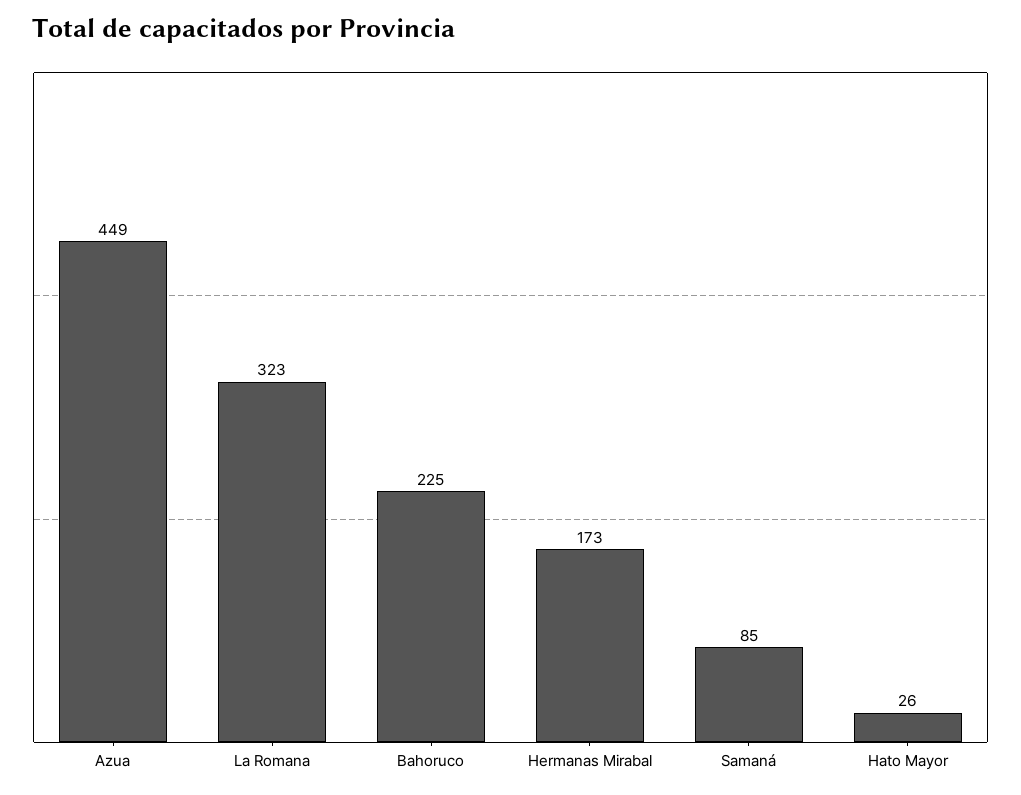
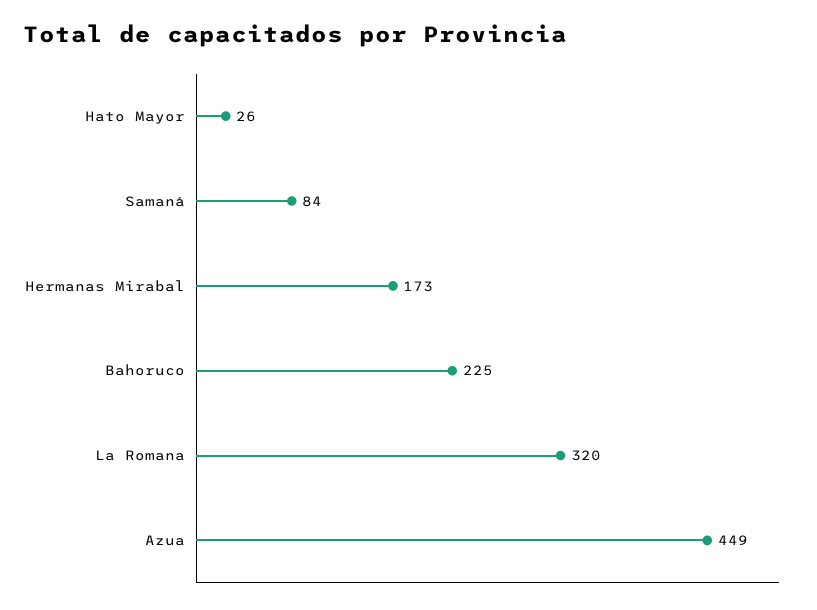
  {
    "Azua": 449,
-   "La Romana": 323,
+   "La Romana": 320,
    "Bahoruco": 225,
    "Hermanas Mirabal": 173,
-   "Samaná": 85,
+   "Samaná": 84,
    "Hato Mayor": 26
  }

